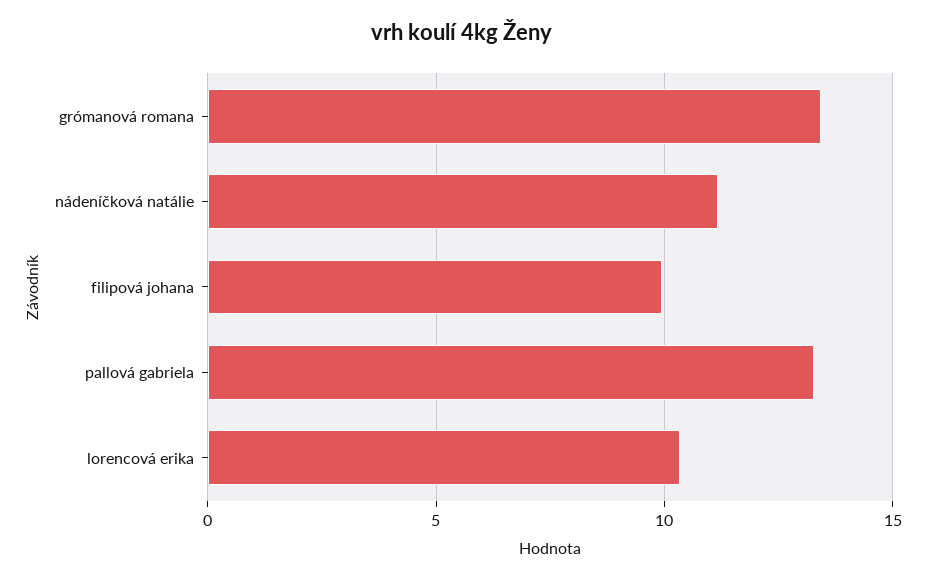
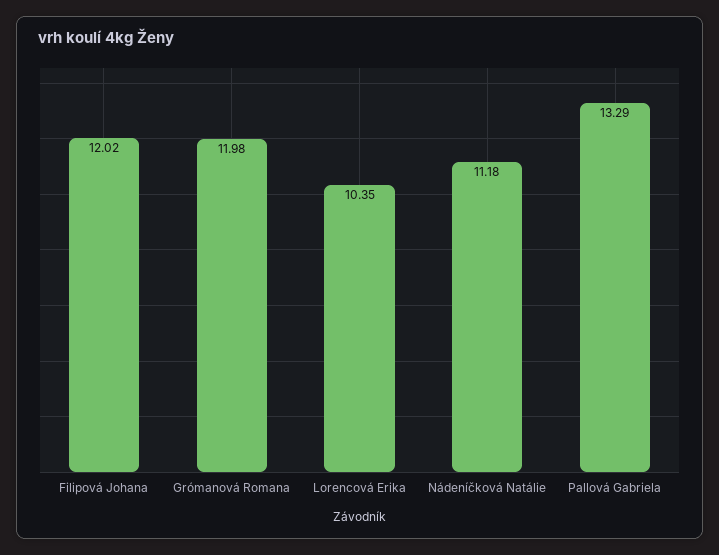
  {
-   "grómanová romana": 13.5,
+   "grómanová romana": 11.98,
    "nádeníčková natálie": 11.18,
-   "filipová johana": 10,
+   "filipová johana": 12.02,
    "pallová gabriela": 13.29,
    "lorencová erika": 10.35
  }

